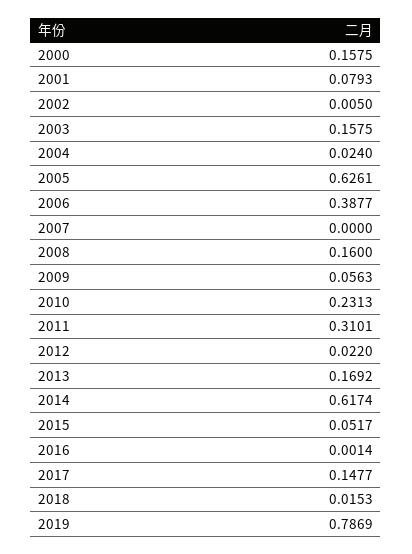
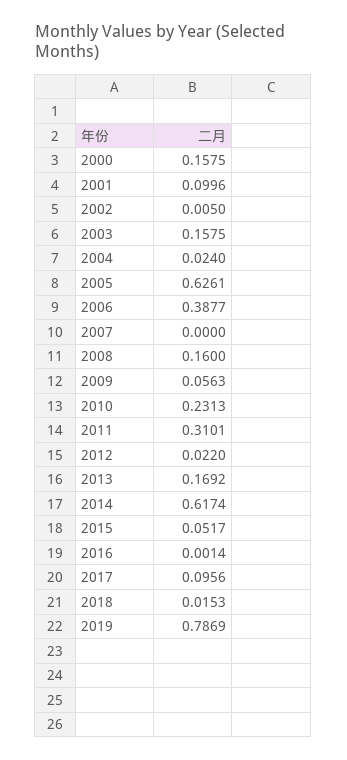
  {
    "2000": 0.1575,
-   "2001": 0.0793,
+   "2001": 0.0996,
    "2002": 0.005,
    "2003": 0.1575,
    "2004": 0.024,
    "2005": 0.6261,
    "2006": 0.3877,
    "2007": 0,
    "2008": 0.16,
    "2009": 0.0563,
    "2010": 0.2313,
    "2011": 0.3101,
    "2012": 0.022,
    "2013": 0.1692,
    "2014": 0.6174,
    "2015": 0.0517,
    "2016": 0.0014,
-   "2017": 0.1477,
+   "2017": 0.0956,
    "2018": 0.0153,
    "2019": 0.7869
  }

